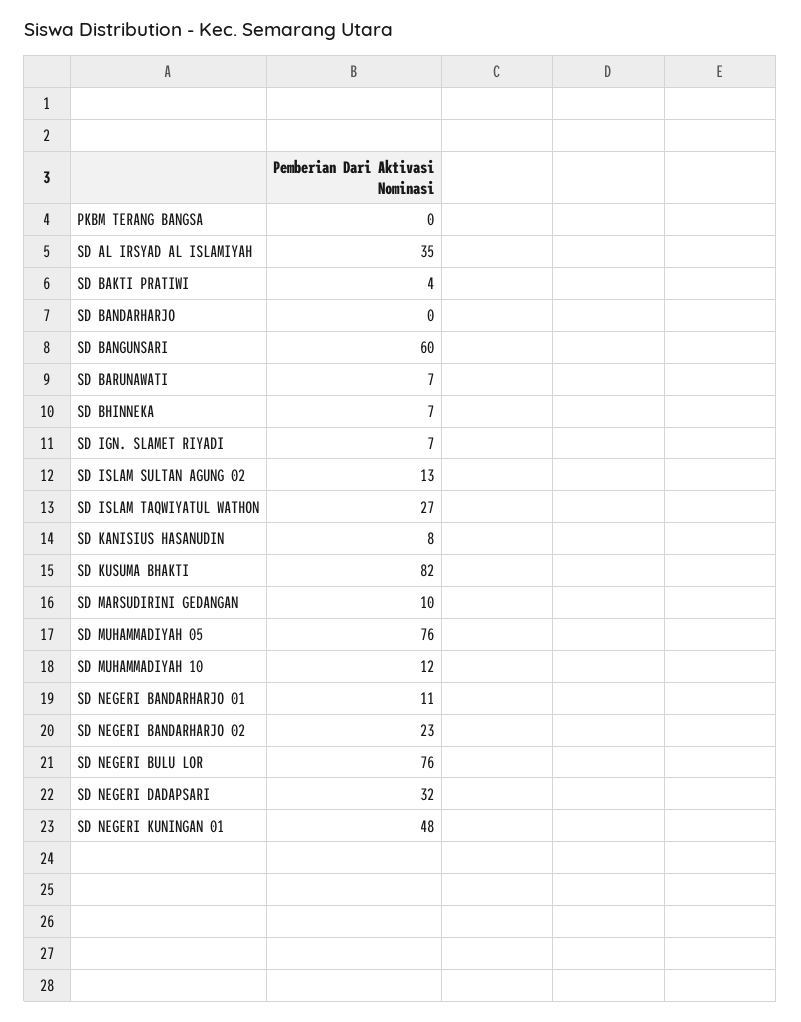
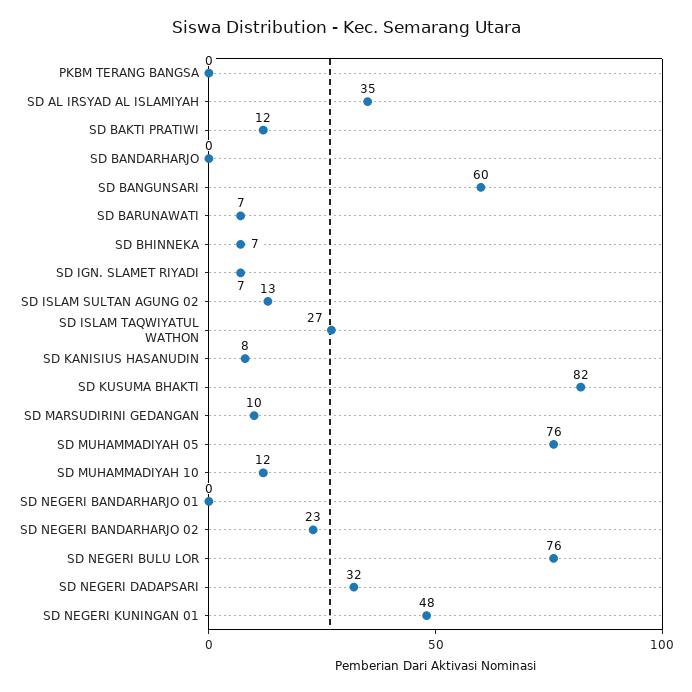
  {
    "PKBM TERANG BANGSA": 0,
    "SD AL IRSYAD AL ISLAMIYAH": 35,
-   "SD BAKTI PRATIWI": 4,
+   "SD BAKTI PRATIWI": 12,
    "SD BANDARHARJO": 0,
    "SD BANGUNSARI": 60,
    "SD BARUNAWATI": 7,
    "SD BHINNEKA": 7,
    "SD IGN. SLAMET RIYADI": 7,
    "SD ISLAM SULTAN AGUNG 02": 13,
    "SD ISLAM TAQWIYATUL WATHON": 27,
    "SD KANISIUS HASANUDIN": 8,
    "SD KUSUMA BHAKTI": 82,
    "SD MARSUDIRINI GEDANGAN": 10,
    "SD MUHAMMADIYAH 05": 76,
    "SD MUHAMMADIYAH 10": 12,
-   "SD NEGERI BANDARHARJO 01": 11,
+   "SD NEGERI BANDARHARJO 01": 0,
    "SD NEGERI BANDARHARJO 02": 23,
    "SD NEGERI BULU LOR": 76,
    "SD NEGERI DADAPSARI": 32,
    "SD NEGERI KUNINGAN 01": 48
  }

